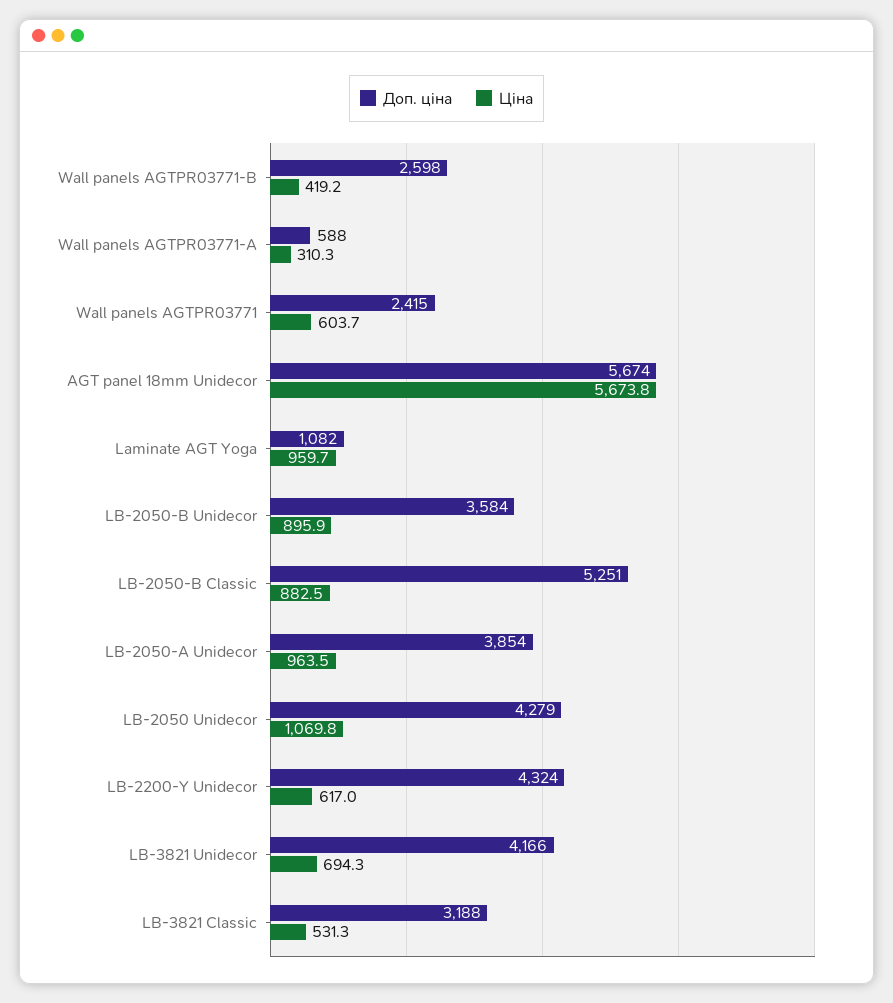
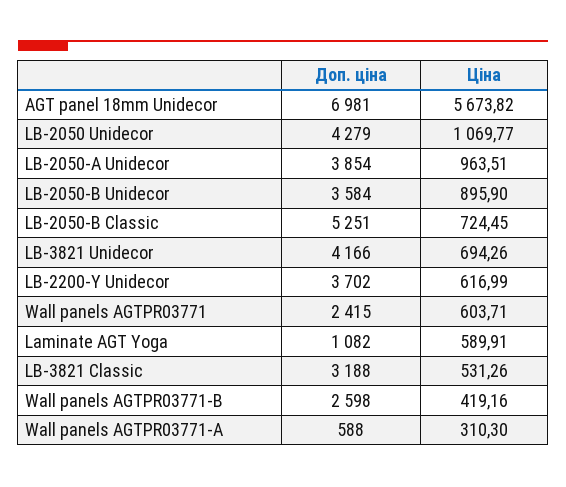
  {
    "Доп. ціна": {
      "Wall panels AGTPR03771-B": 2598,
      "Wall panels AGTPR03771-A": 588,
      "Wall panels AGTPR03771": 2415,
-     "AGT panel 18mm Unidecor": 5674,
+     "AGT panel 18mm Unidecor": 6981,
      "Laminate AGT Yoga": 1082,
      "LB-2050-B Unidecor": 3584,
      "LB-2050-B Classic": 5251,
      "LB-2050-A Unidecor": 3854,
      "LB-2050 Unidecor": 4279,
-     "LB-2200-Y Unidecor": 4324,
+     "LB-2200-Y Unidecor": 3702,
      "LB-3821 Unidecor": 4166,
      "LB-3821 Classic": 3188
    },
    "Ціна": {
      "Wall panels AGTPR03771-B": 419.16,
      "Wall panels AGTPR03771-A": 310.3,
      "Wall panels AGTPR03771": 603.71,
      "AGT panel 18mm Unidecor": 5673.82,
-     "Laminate AGT Yoga": 959.7,
+     "Laminate AGT Yoga": 589.91,
      "LB-2050-B Unidecor": 895.9,
-     "LB-2050-B Classic": 882.5,
+     "LB-2050-B Classic": 724.45,
      "LB-2050-A Unidecor": 963.51,
      "LB-2050 Unidecor": 1069.77,
      "LB-2200-Y Unidecor": 616.99,
      "LB-3821 Unidecor": 694.26,
      "LB-3821 Classic": 531.26
    }
  }

